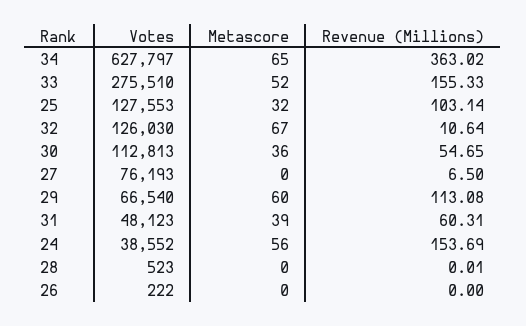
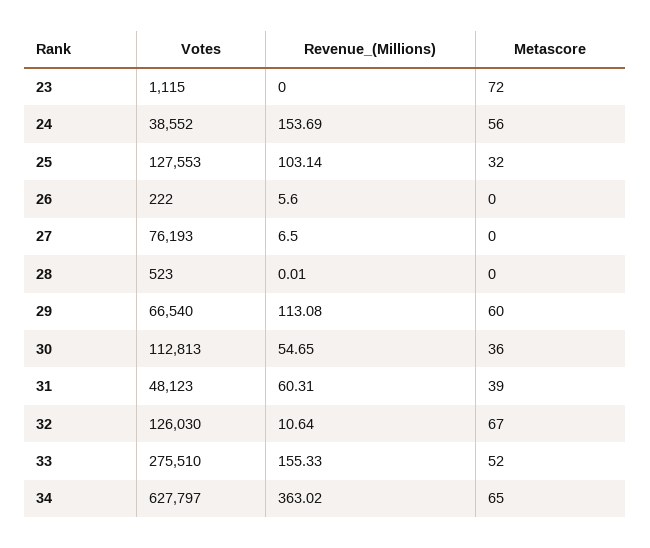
  {
    "Votes": {
      "34": 627797,
      "33": 275510,
      "25": 127553,
      "32": 126030,
      "30": 112813,
      "27": 76193,
      "29": 66540,
      "31": 48123,
      "24": 38552,
      "28": 523,
-     "26": 222
+     "26": 222,
+     "23": 1115
    },
    "Metascore": {
      "34": 65,
      "33": 52,
      "25": 32,
      "32": 67,
      "30": 36,
      "27": 0,
      "29": 60,
      "31": 39,
      "24": 56,
      "28": 0,
-     "26": 0
+     "26": 0,
+     "23": 72
    },
    "Revenue (Millions)": {
      "34": 363.02,
      "33": 155.33,
      "25": 103.14,
      "32": 10.64,
      "30": 54.65,
      "27": 6.5,
      "29": 113.08,
      "31": 60.31,
      "24": 153.69,
      "28": 0.01,
-     "26": 0
+     "26": 5.6,
+     "23": 0
    }
  }

